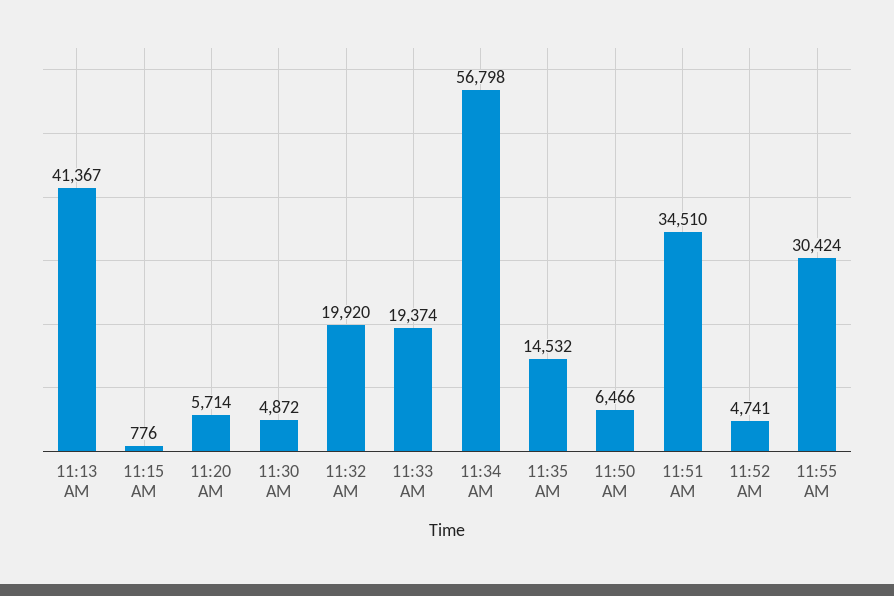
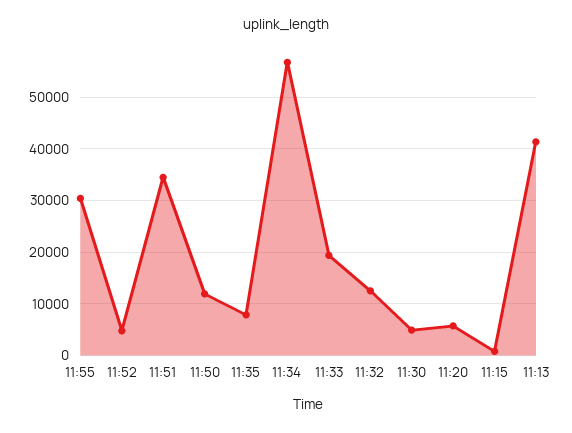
  {
    "11:13 AM": 41367,
    "11:15 AM": 776,
    "11:20 AM": 5714,
    "11:30 AM": 4872,
-   "11:32 AM": 19920,
+   "11:32 AM": 12000,
    "11:33 AM": 19374,
    "11:34 AM": 56798,
-   "11:35 AM": 14532,
+   "11:35 AM": 8000,
-   "11:50 AM": 6466,
+   "11:50 AM": 12000,
    "11:51 AM": 34510,
    "11:52 AM": 4741,
    "11:55 AM": 30424
  }

